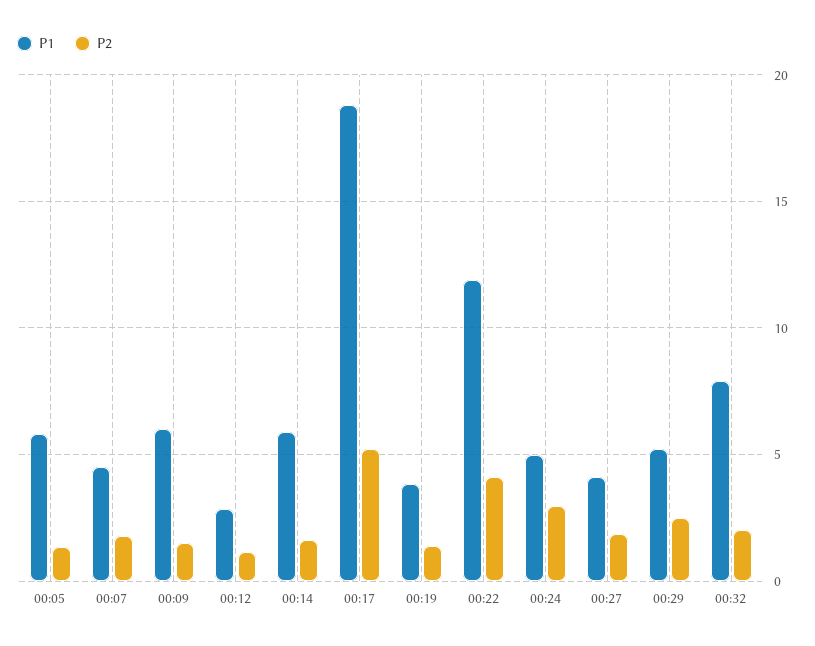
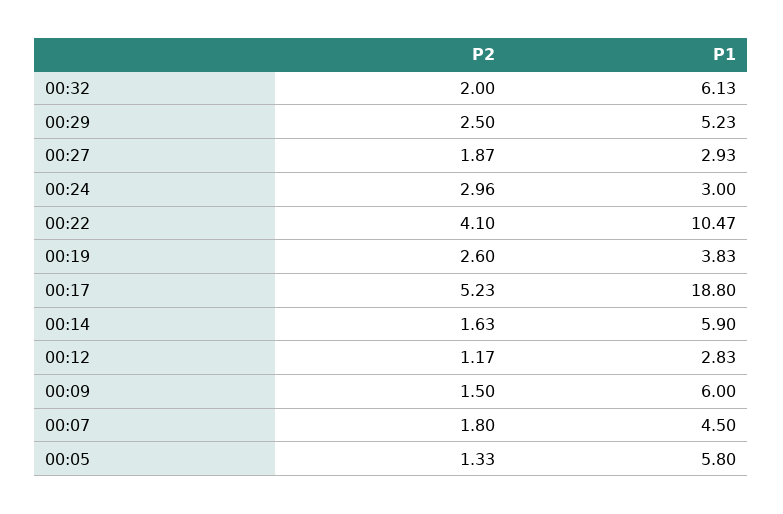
  {
    "P1": {
      "00:05": 5.8,
      "00:07": 4.5,
      "00:09": 6,
      "00:12": 2.83,
      "00:14": 5.9,
      "00:17": 18.8,
      "00:19": 3.83,
-     "00:22": 12,
+     "00:22": 10.47,
-     "00:24": 5,
+     "00:24": 3,
-     "00:27": 4,
+     "00:27": 2.93,
      "00:29": 5.23,
-     "00:32": 8
+     "00:32": 6.13
    },
    "P2": {
      "00:05": 1.33,
      "00:07": 1.8,
      "00:09": 1.5,
      "00:12": 1.17,
      "00:14": 1.63,
      "00:17": 5.23,
-     "00:19": 1.5,
+     "00:19": 2.6,
      "00:22": 4.1,
      "00:24": 2.96,
      "00:27": 1.87,
      "00:29": 2.5,
      "00:32": 2
    }
  }

